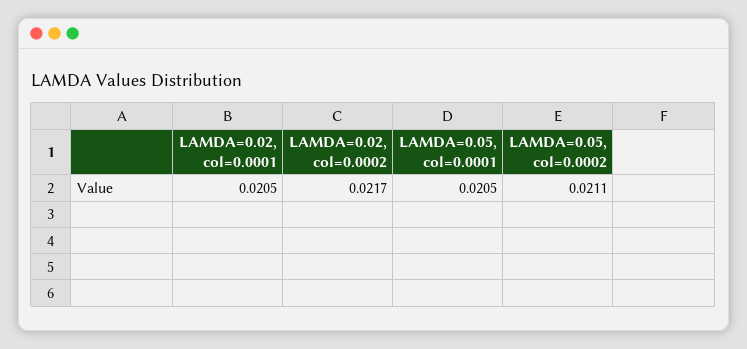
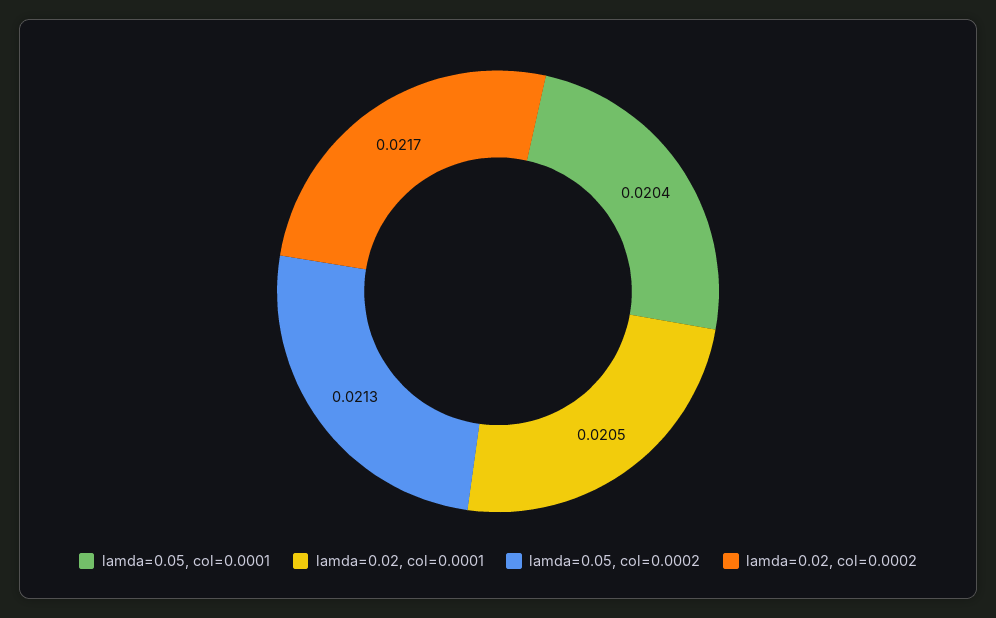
  {
    "LAMDA=0.02, col=0.0001": 0.0205,
    "LAMDA=0.02, col=0.0002": 0.0217,
-   "LAMDA=0.05, col=0.0001": 0.0205,
+   "LAMDA=0.05, col=0.0001": 0.0204,
-   "LAMDA=0.05, col=0.0002": 0.0211
+   "LAMDA=0.05, col=0.0002": 0.0213
  }

